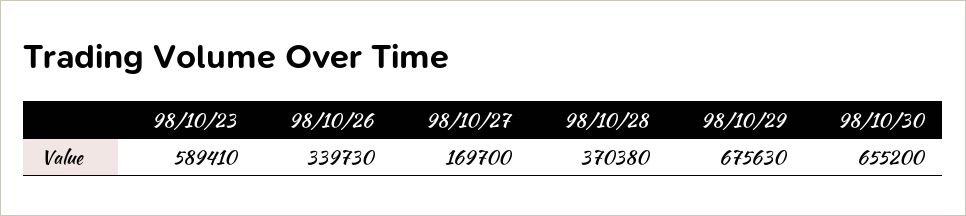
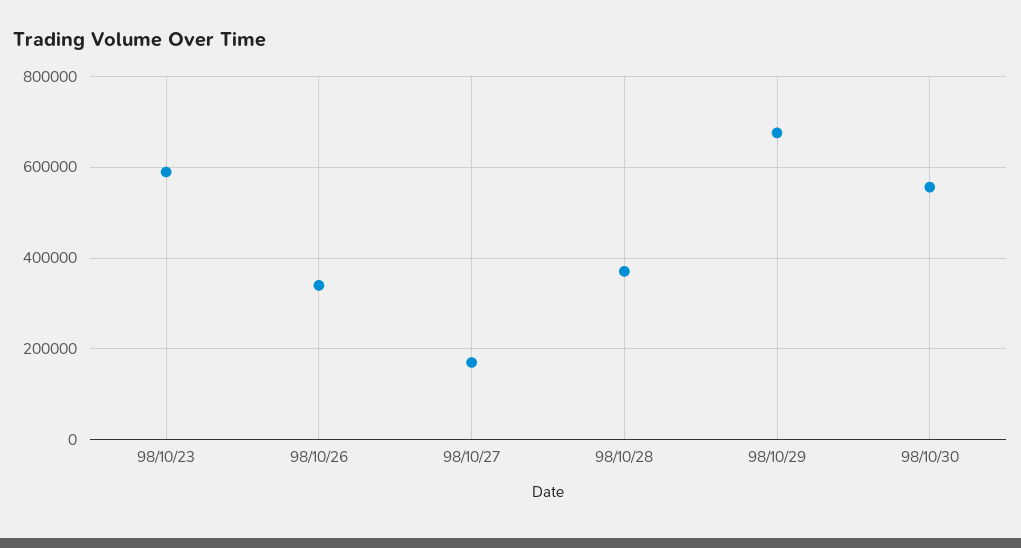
  {
    "98/10/23": 589410,
    "98/10/26": 339730,
    "98/10/27": 169700,
    "98/10/28": 370380,
    "98/10/29": 675630,
-   "98/10/30": 655200
+   "98/10/30": 560000
  }

